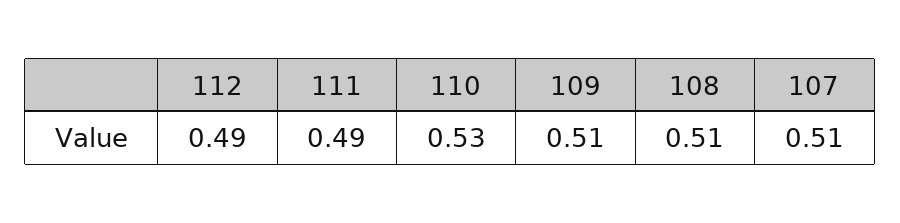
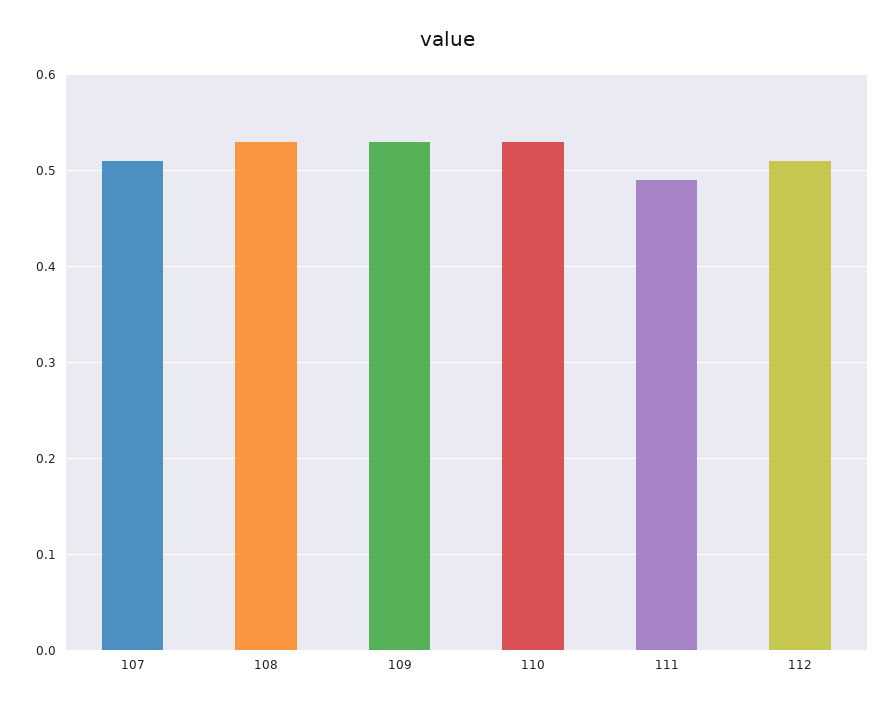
  {
-   "112": 0.49,
+   "112": 0.51,
    "111": 0.49,
    "110": 0.53,
-   "109": 0.51,
+   "109": 0.53,
-   "108": 0.51,
+   "108": 0.53,
    "107": 0.51
  }

